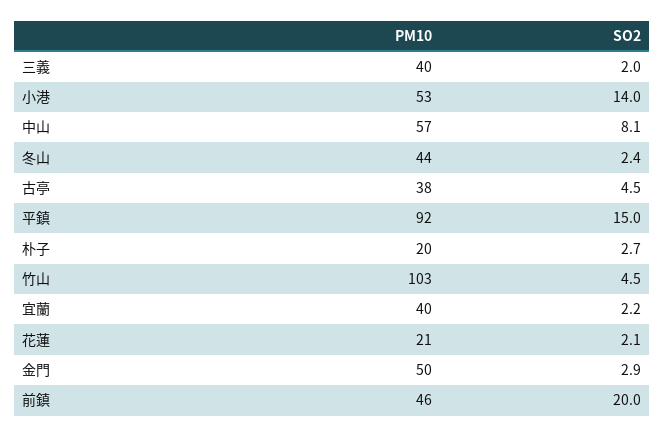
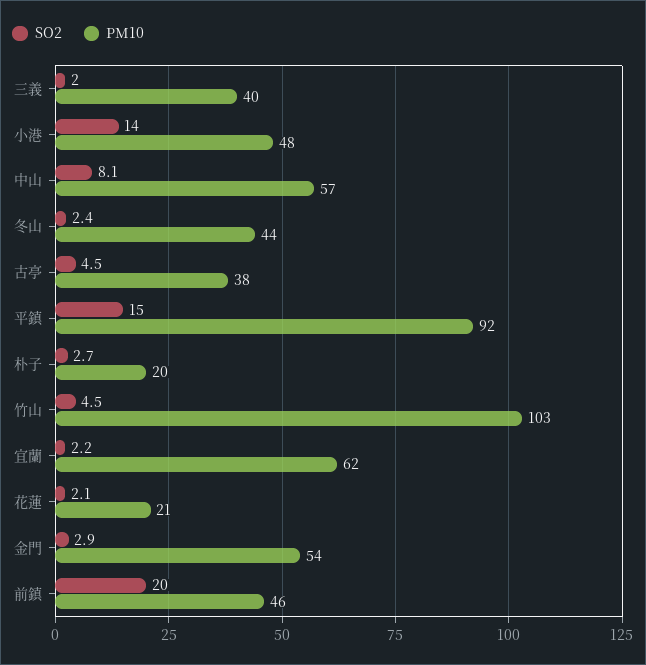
  {
    "PM10": {
      "三義": 40,
-     "小港": 53,
+     "小港": 48,
      "中山": 57,
      "冬山": 44,
      "古亭": 38,
      "平鎮": 92,
      "朴子": 20,
      "竹山": 103,
-     "宜蘭": 40,
+     "宜蘭": 62,
      "花蓮": 21,
-     "金門": 50,
+     "金門": 54,
      "前鎮": 46
    },
    "SO2": {
      "三義": 2,
      "小港": 14,
      "中山": 8.1,
      "冬山": 2.4,
      "古亭": 4.5,
      "平鎮": 15,
      "朴子": 2.7,
      "竹山": 4.5,
      "宜蘭": 2.2,
      "花蓮": 2.1,
      "金門": 2.9,
      "前鎮": 20
    }
  }

